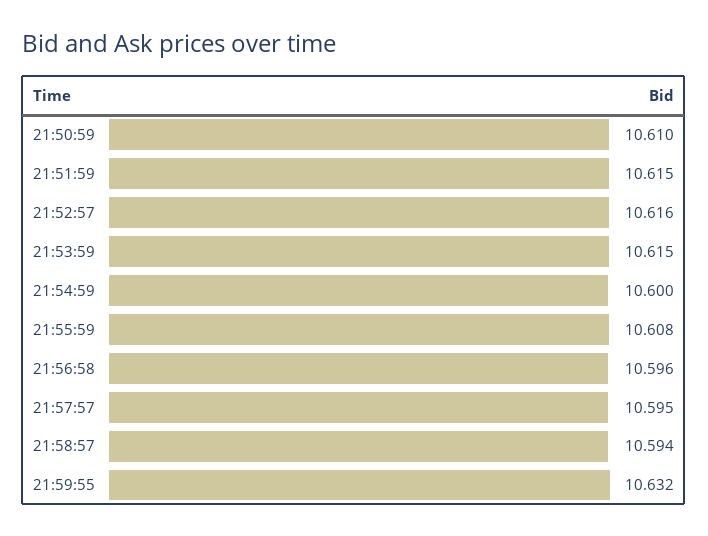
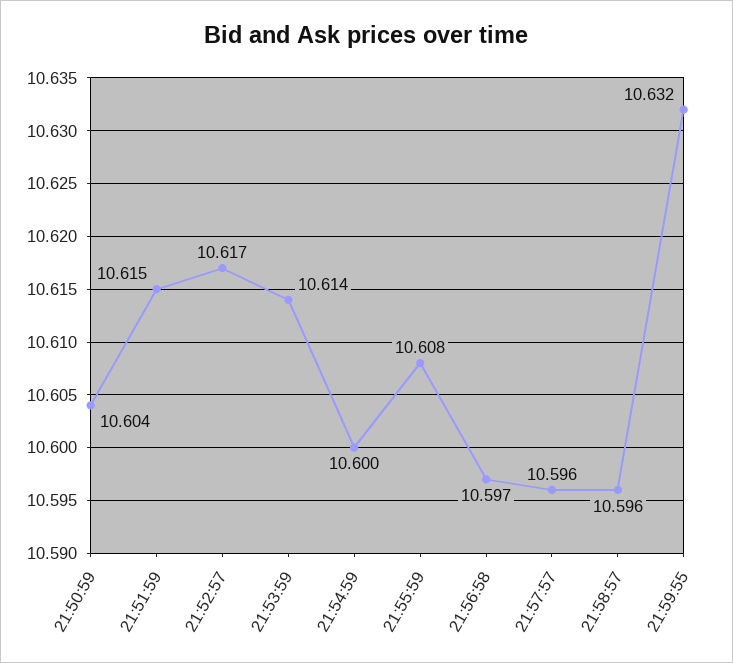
  {
-   "21:50:59": 10.61,
+   "21:50:59": 10.604,
    "21:51:59": 10.615,
-   "21:52:57": 10.616,
+   "21:52:57": 10.617,
-   "21:53:59": 10.615,
+   "21:53:59": 10.614,
    "21:54:59": 10.6,
    "21:55:59": 10.608,
-   "21:56:58": 10.596,
+   "21:56:58": 10.597,
-   "21:57:57": 10.595,
+   "21:57:57": 10.596,
-   "21:58:57": 10.594,
+   "21:58:57": 10.596,
    "21:59:55": 10.632
  }

